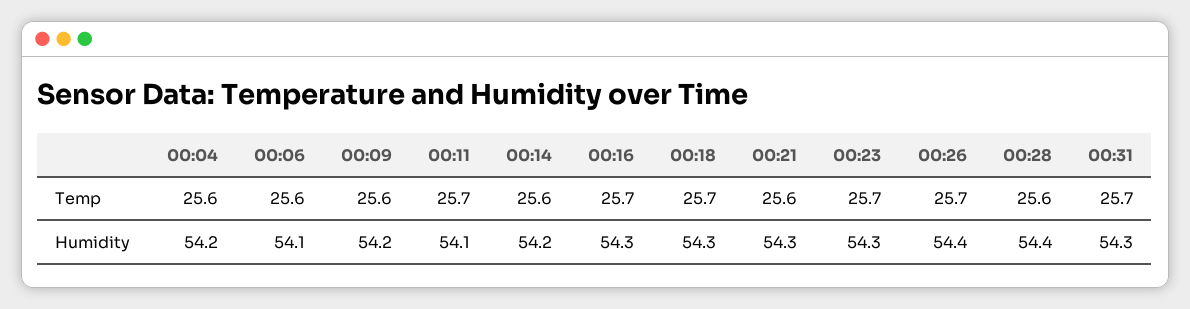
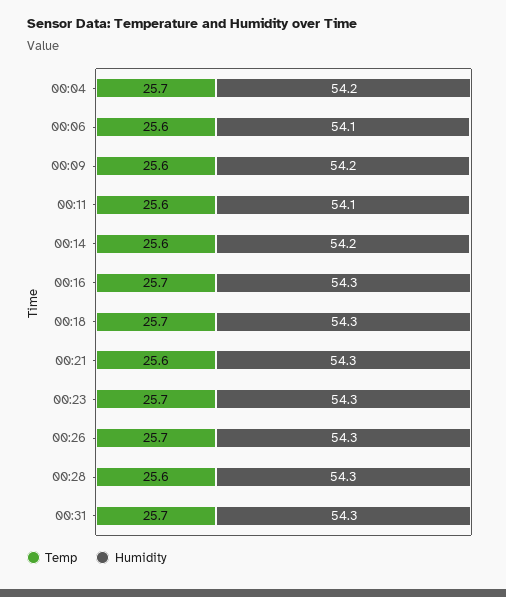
  {
    "Temp": {
-     "00:04": 25.6,
+     "00:04": 25.7,
      "00:06": 25.6,
      "00:09": 25.6,
-     "00:11": 25.7,
+     "00:11": 25.6,
      "00:14": 25.6,
      "00:16": 25.7,
      "00:18": 25.7,
      "00:21": 25.6,
      "00:23": 25.7,
      "00:26": 25.7,
      "00:28": 25.6,
      "00:31": 25.7
    },
    "Humidity": {
      "00:04": 54.2,
      "00:06": 54.1,
      "00:09": 54.2,
      "00:11": 54.1,
      "00:14": 54.2,
      "00:16": 54.3,
      "00:18": 54.3,
      "00:21": 54.3,
      "00:23": 54.3,
-     "00:26": 54.4,
+     "00:26": 54.3,
-     "00:28": 54.4,
+     "00:28": 54.3,
      "00:31": 54.3
    }
  }

